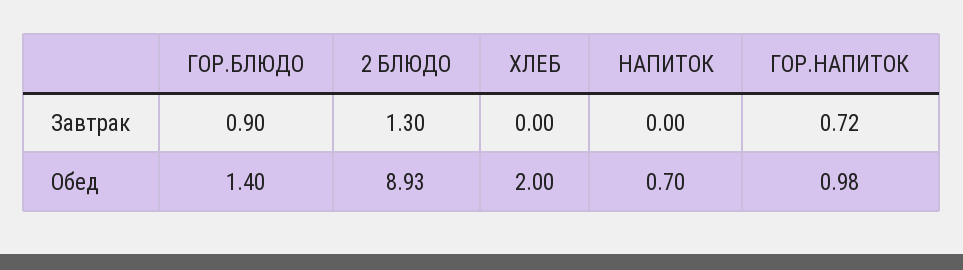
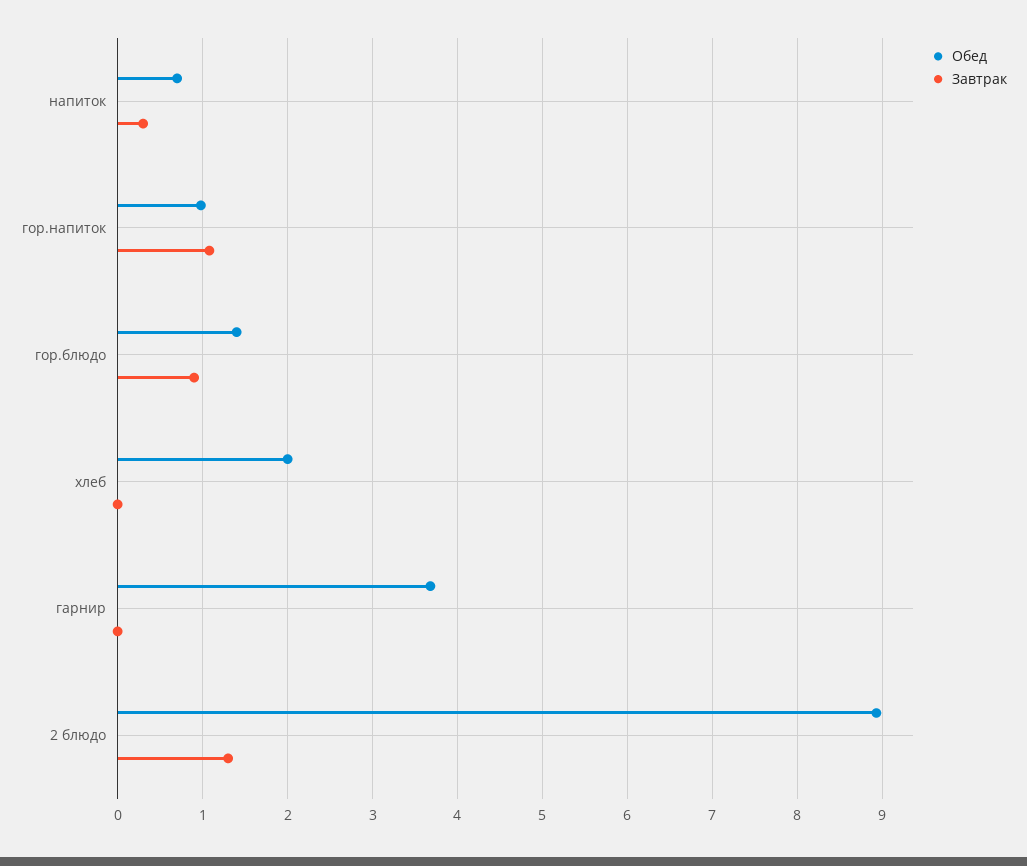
  {
    "Завтрак": {
      "ГОР.БЛЮДО": 0.9,
      "2 БЛЮДО": 1.3,
      "ХЛЕБ": 0,
-     "НАПИТОК": 0,
+     "НАПИТОК": 0.3,
-     "ГОР.НАПИТОК": 0.72
+     "ГОР.НАПИТОК": 1.1,
+     "гарнир": 0
    },
    "Обед": {
      "ГОР.БЛЮДО": 1.4,
      "2 БЛЮДО": 8.93,
      "ХЛЕБ": 2,
      "НАПИТОК": 0.7,
-     "ГОР.НАПИТОК": 0.98
+     "ГОР.НАПИТОК": 0.98,
+     "гарнир": 3.7
    }
  }

